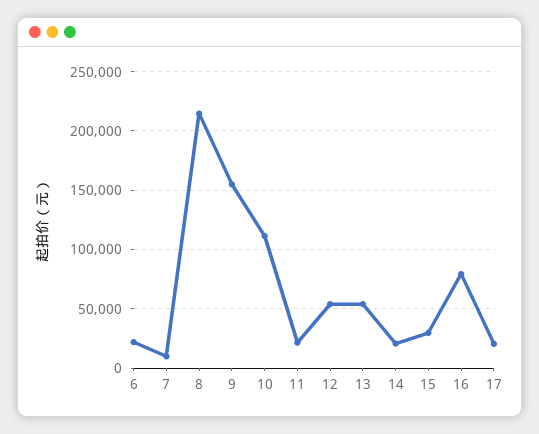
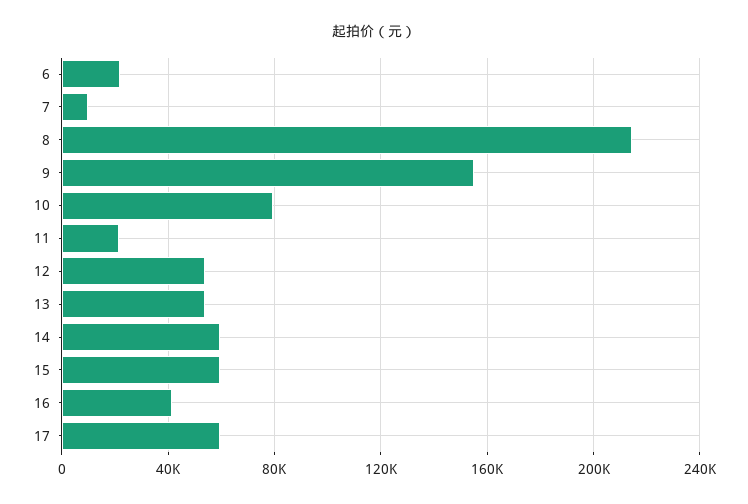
  {
    "6": 20000,
    "7": 10000,
    "8": 215000,
    "9": 155000,
-   "10": 110000,
+   "10": 80000,
    "11": 20000,
    "12": 55000,
    "13": 55000,
-   "14": 20000,
+   "14": 60000,
-   "15": 30000,
+   "15": 60000,
-   "16": 80000,
+   "16": 40000,
-   "17": 20000
+   "17": 60000
  }

